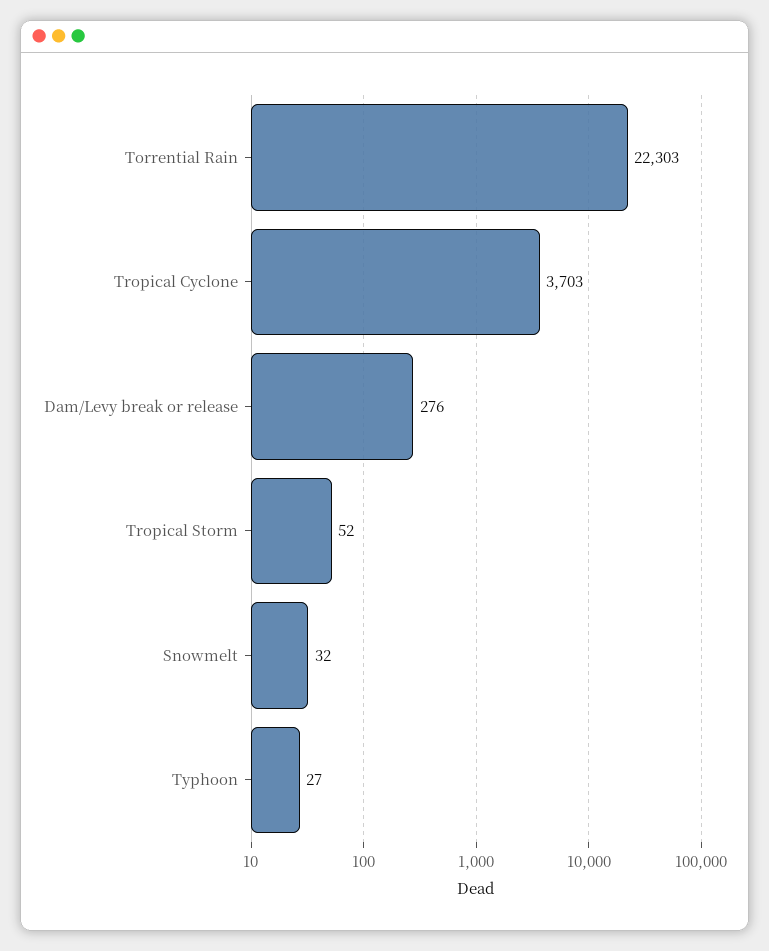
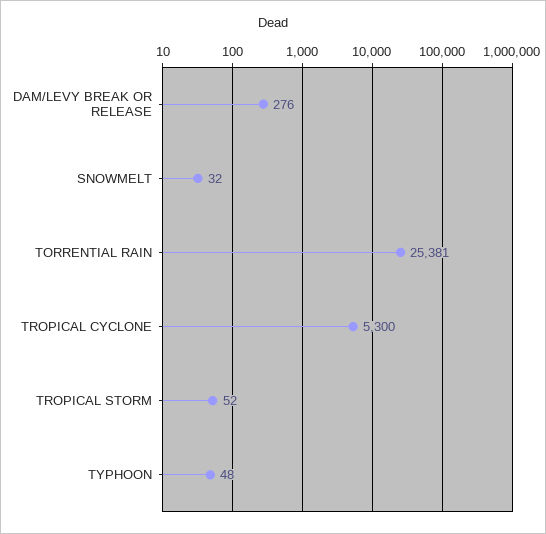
  {
-   "Torrential Rain": 22303,
+   "Torrential Rain": 25381,
-   "Tropical Cyclone": 3703,
+   "Tropical Cyclone": 5300,
    "Dam/Levy break or release": 276,
    "Tropical Storm": 52,
    "Snowmelt": 32,
-   "Typhoon": 27
+   "Typhoon": 48
  }

